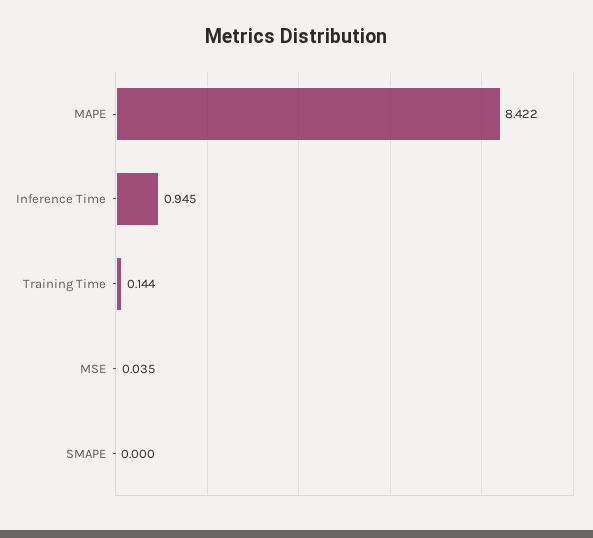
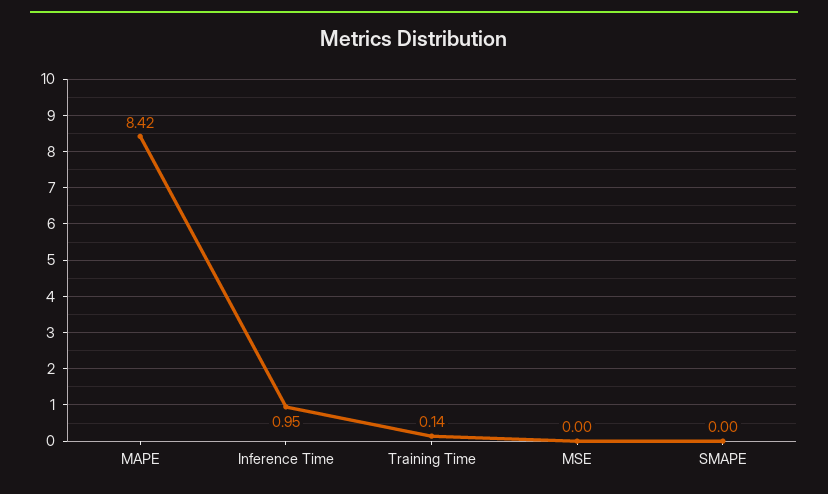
  {
    "MAPE": 8.422,
    "Inference Time": 0.945,
    "Training Time": 0.144,
-   "MSE": 0.035,
+   "MSE": 0,
    "SMAPE": 0
  }

